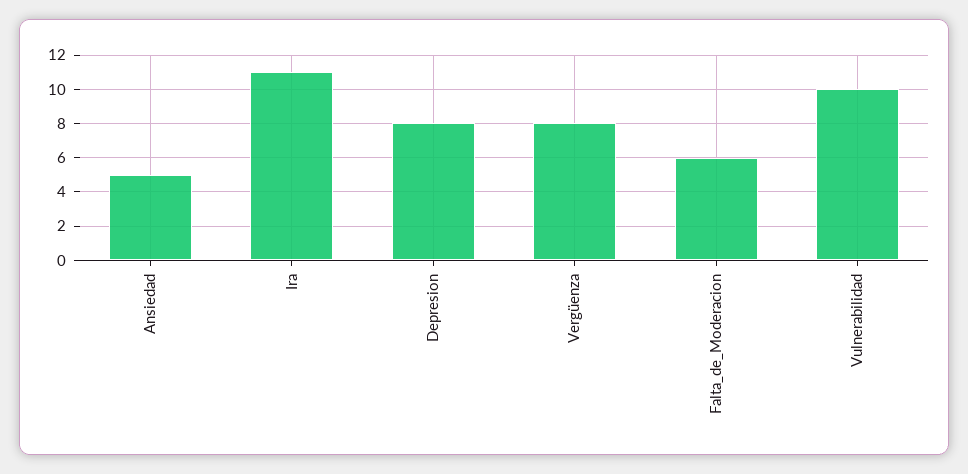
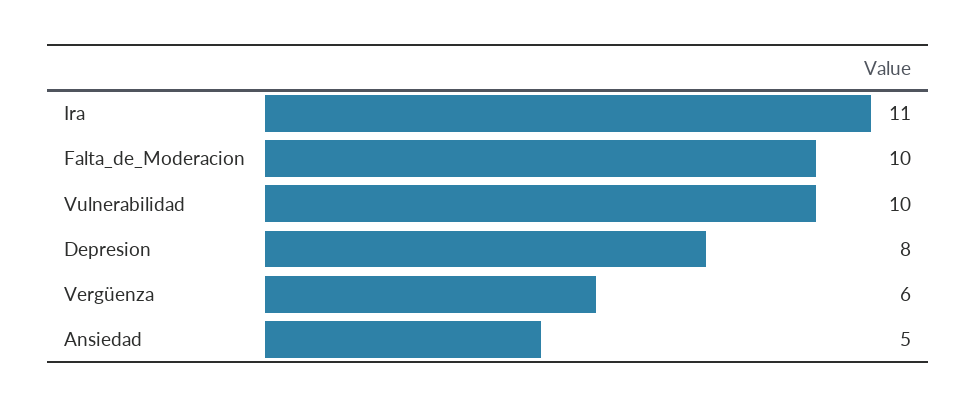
  {
    "Ansiedad": 5,
    "Ira": 11,
    "Depresion": 8,
-   "Vergüenza": 8,
+   "Vergüenza": 6,
-   "Falta_de_Moderacion": 6,
+   "Falta_de_Moderacion": 10,
    "Vulnerabilidad": 10
  }

